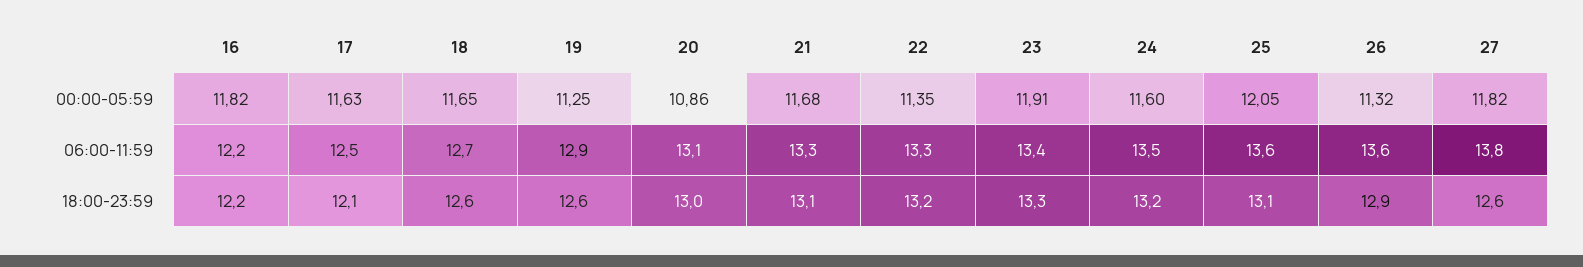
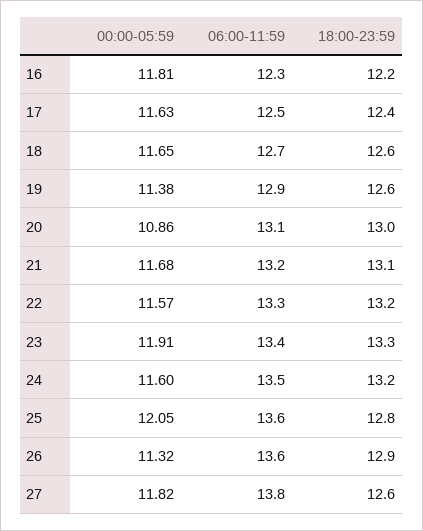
  {
    "16": {
-     "00:00-05:59": 11.82,
+     "00:00-05:59": 11.81,
-     "06:00-11:59": 12.2,
+     "06:00-11:59": 12.3,
      "18:00-23:59": 12.2
    },
    "17": {
      "00:00-05:59": 11.63,
      "06:00-11:59": 12.5,
-     "18:00-23:59": 12.1
+     "18:00-23:59": 12.4
    },
    "18": {
      "00:00-05:59": 11.65,
      "06:00-11:59": 12.7,
      "18:00-23:59": 12.6
    },
    "19": {
-     "00:00-05:59": 11.25,
+     "00:00-05:59": 11.38,
      "06:00-11:59": 12.9,
      "18:00-23:59": 12.6
    },
    "20": {
      "00:00-05:59": 10.86,
      "06:00-11:59": 13.1,
      "18:00-23:59": 13
    },
    "21": {
      "00:00-05:59": 11.68,
-     "06:00-11:59": 13.3,
+     "06:00-11:59": 13.2,
      "18:00-23:59": 13.1
    },
    "22": {
-     "00:00-05:59": 11.35,
+     "00:00-05:59": 11.57,
      "06:00-11:59": 13.3,
      "18:00-23:59": 13.2
    },
    "23": {
      "00:00-05:59": 11.91,
      "06:00-11:59": 13.4,
      "18:00-23:59": 13.3
    },
    "24": {
      "00:00-05:59": 11.6,
      "06:00-11:59": 13.5,
      "18:00-23:59": 13.2
    },
    "25": {
      "00:00-05:59": 12.05,
      "06:00-11:59": 13.6,
-     "18:00-23:59": 13.1
+     "18:00-23:59": 12.8
    },
    "26": {
      "00:00-05:59": 11.32,
      "06:00-11:59": 13.6,
      "18:00-23:59": 12.9
    },
    "27": {
      "00:00-05:59": 11.82,
      "06:00-11:59": 13.8,
      "18:00-23:59": 12.6
    }
  }

